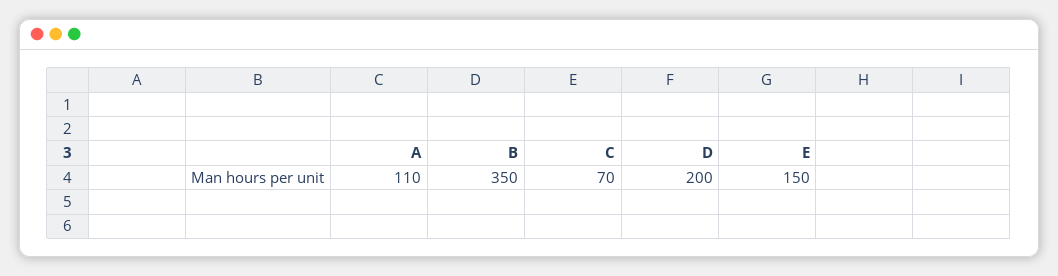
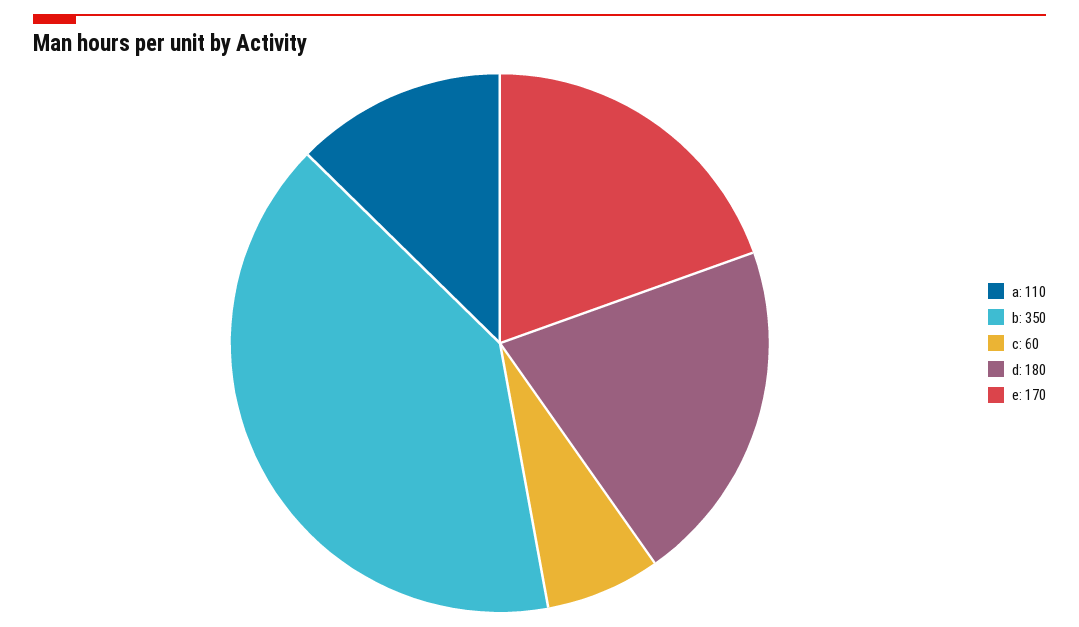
  {
    "A": 110,
    "B": 350,
-   "C": 70,
+   "C": 60,
-   "D": 200,
+   "D": 180,
-   "E": 150
+   "E": 170
  }

